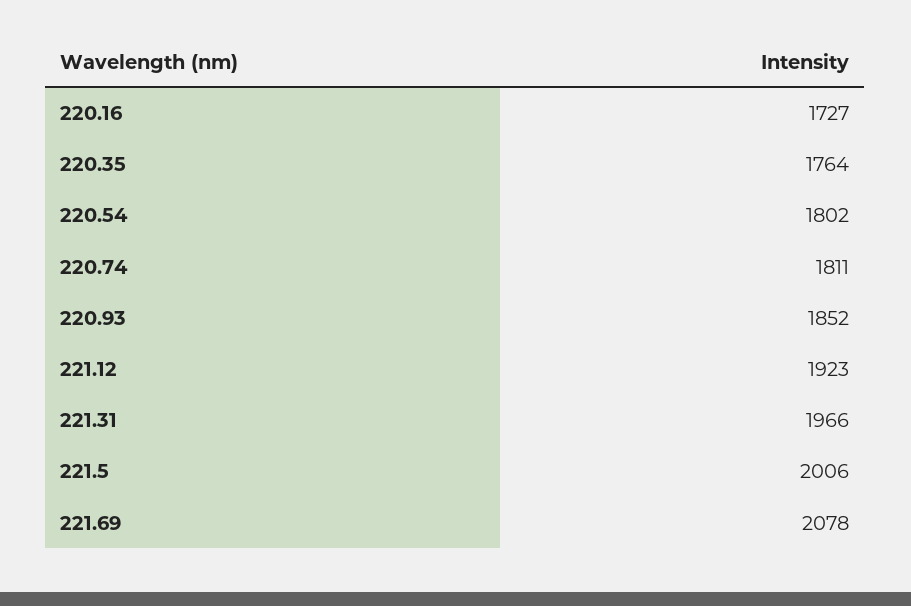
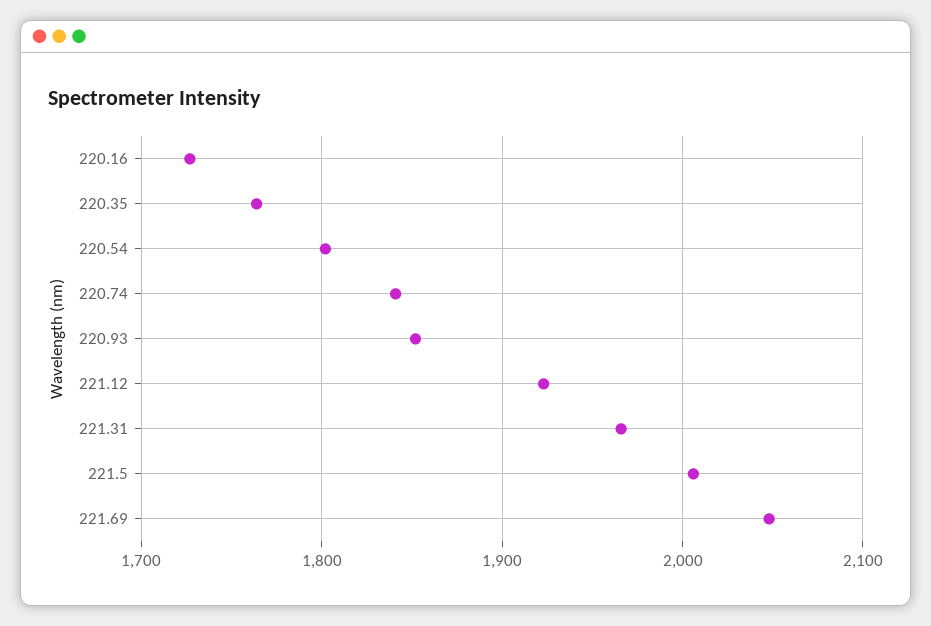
  {
    "220.16": 1727,
    "220.35": 1764,
    "220.54": 1802,
-   "220.74": 1811,
+   "220.74": 1840,
    "220.93": 1852,
    "221.12": 1923,
    "221.31": 1966,
    "221.5": 2006,
-   "221.69": 2078
+   "221.69": 2050
  }

